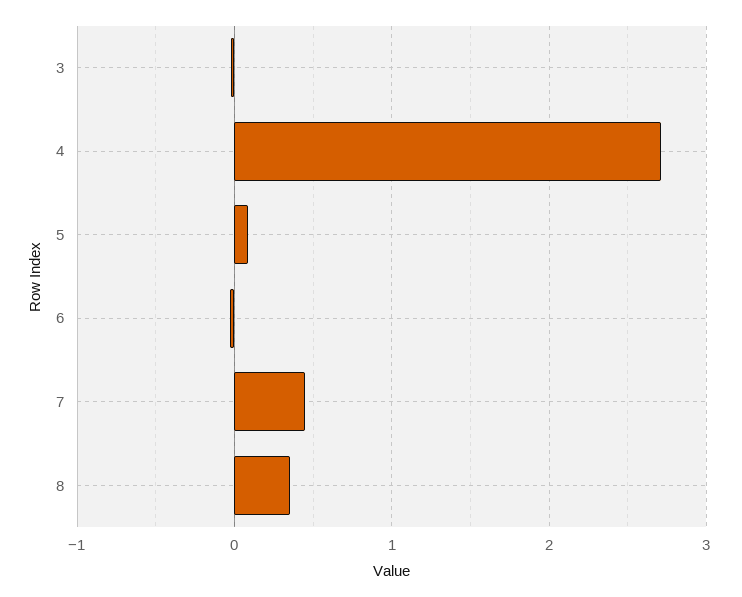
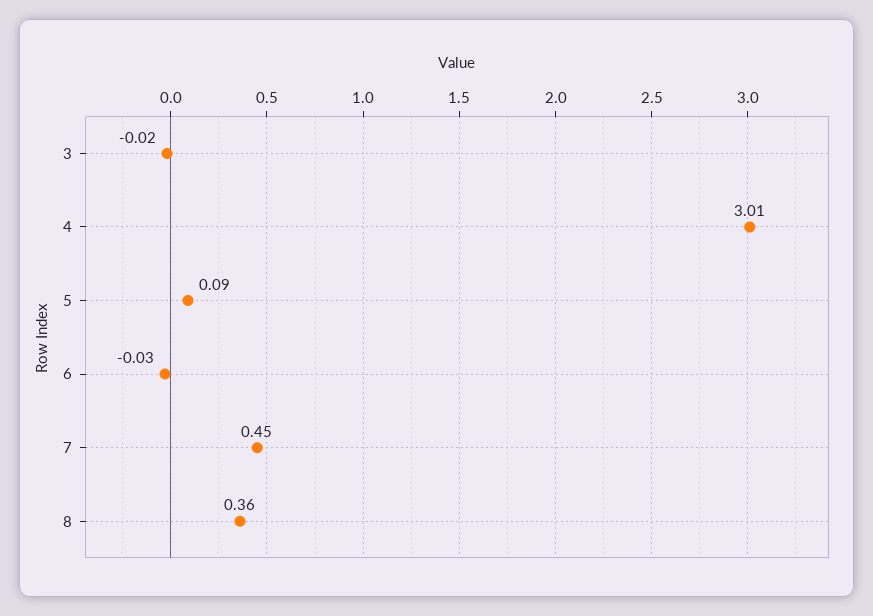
  {
    "3": -0.02,
-   "4": 2.7,
+   "4": 3.01,
    "5": 0.09,
    "6": -0.03,
    "7": 0.45,
    "8": 0.36
  }

